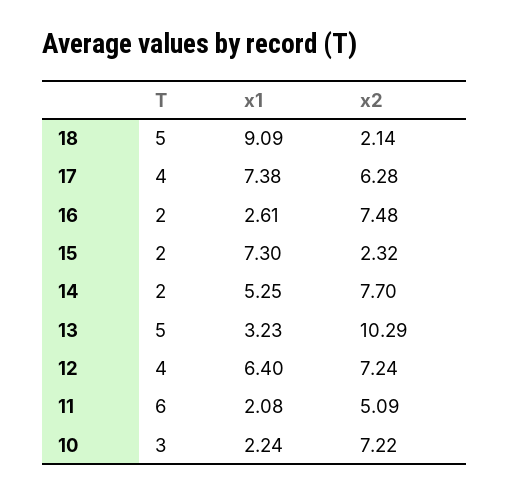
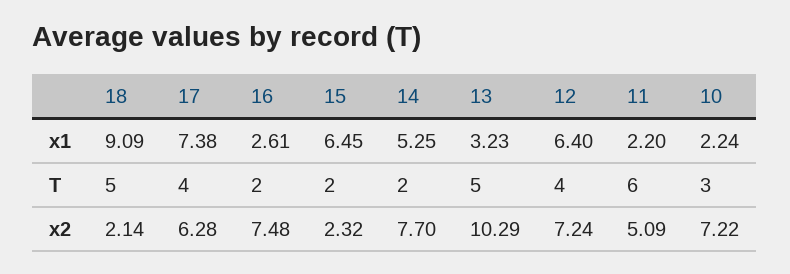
  {
    "T": {
      "18": 5,
      "17": 4,
      "16": 2,
      "15": 2,
      "14": 2,
      "13": 5,
      "12": 4,
      "11": 6,
      "10": 3
    },
    "x1": {
      "18": 9.09,
      "17": 7.38,
      "16": 2.61,
-     "15": 7.3,
+     "15": 6.45,
      "14": 5.25,
      "13": 3.23,
      "12": 6.4,
-     "11": 2.08,
+     "11": 2.2,
      "10": 2.24
    },
    "x2": {
      "18": 2.14,
      "17": 6.28,
      "16": 7.48,
      "15": 2.32,
      "14": 7.7,
      "13": 10.29,
      "12": 7.24,
      "11": 5.09,
      "10": 7.22
    }
  }

